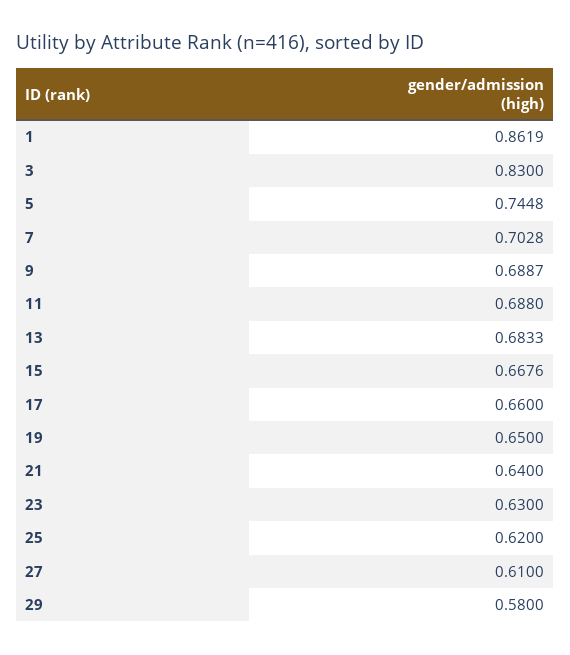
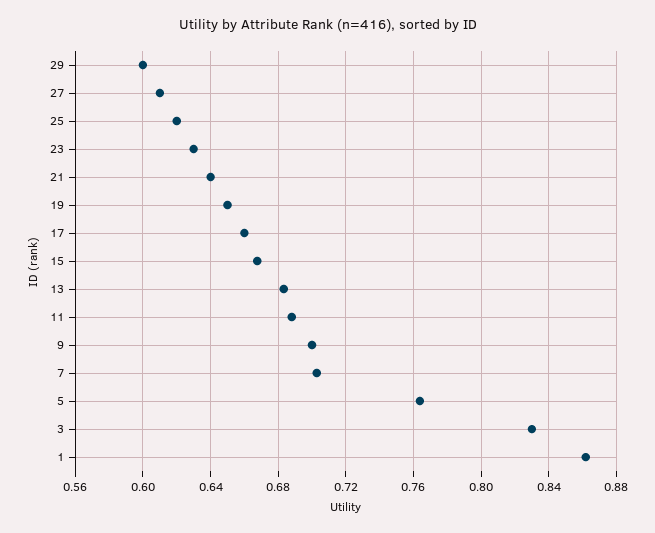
  {
    "1": 0.8619,
    "3": 0.83,
-   "5": 0.7448,
+   "5": 0.765,
    "7": 0.7028,
-   "9": 0.6887,
+   "9": 0.7,
    "11": 0.688,
    "13": 0.6833,
    "15": 0.6676,
    "17": 0.66,
    "19": 0.65,
    "21": 0.64,
    "23": 0.63,
    "25": 0.62,
    "27": 0.61,
-   "29": 0.58
+   "29": 0.6
  }

